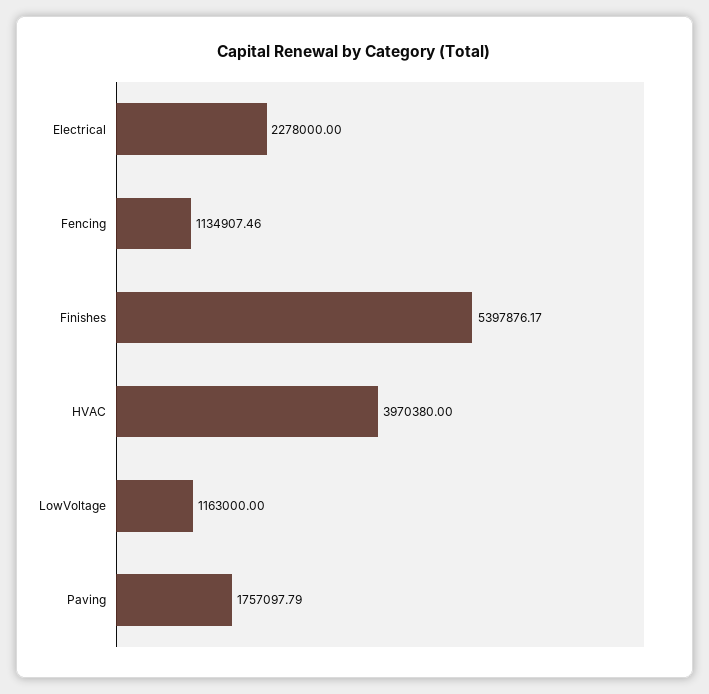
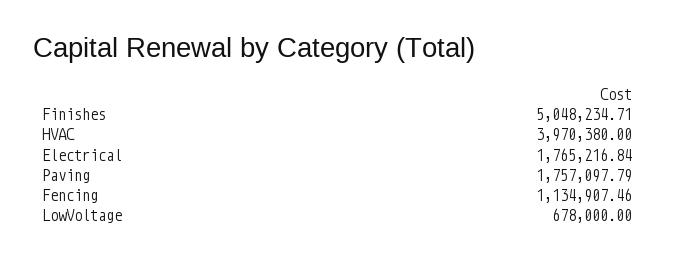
  {
-   "Electrical": 2278000,
+   "Electrical": 1765216.84,
    "Fencing": 1134907.46,
-   "Finishes": 5397876.17,
+   "Finishes": 5048234.71,
    "HVAC": 3970380,
-   "LowVoltage": 1163000,
+   "LowVoltage": 678000,
    "Paving": 1757097.79
  }

